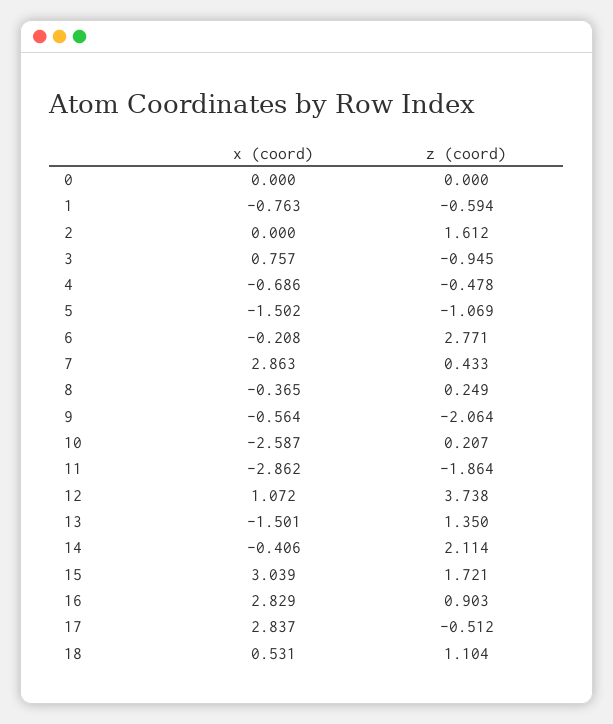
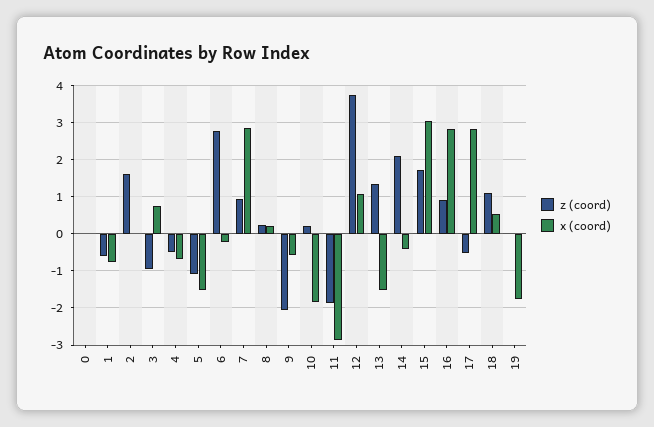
  {
    "x (coord)": {
      "0": 0,
      "1": -0.763,
      "2": 0,
      "3": 0.757,
      "4": -0.686,
      "5": -1.502,
      "6": -0.208,
      "7": 2.863,
-     "8": -0.365,
+     "8": 0.2,
      "9": -0.564,
-     "10": -2.587,
+     "10": -1.8,
      "11": -2.862,
      "12": 1.072,
      "13": -1.501,
      "14": -0.406,
      "15": 3.039,
      "16": 2.829,
      "17": 2.837,
-     "18": 0.531
+     "18": 0.531,
+     "19": -1.8
    },
    "z (coord)": {
      "0": 0,
      "1": -0.594,
      "2": 1.612,
      "3": -0.945,
      "4": -0.478,
      "5": -1.069,
      "6": 2.771,
-     "7": 0.433,
+     "7": 1,
      "8": 0.249,
      "9": -2.064,
      "10": 0.207,
      "11": -1.864,
      "12": 3.738,
      "13": 1.35,
      "14": 2.114,
      "15": 1.721,
      "16": 0.903,
      "17": -0.512,
-     "18": 1.104
+     "18": 1.104,
+     "19": 0
    }
  }

